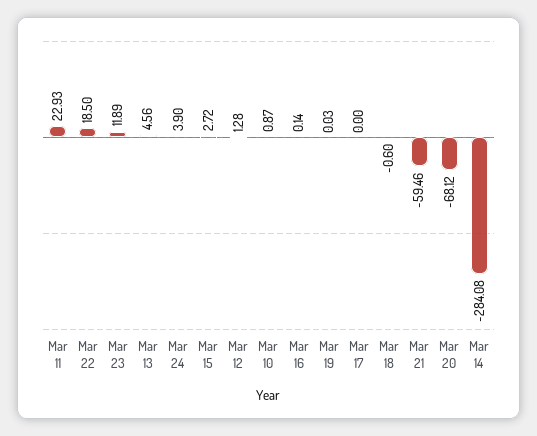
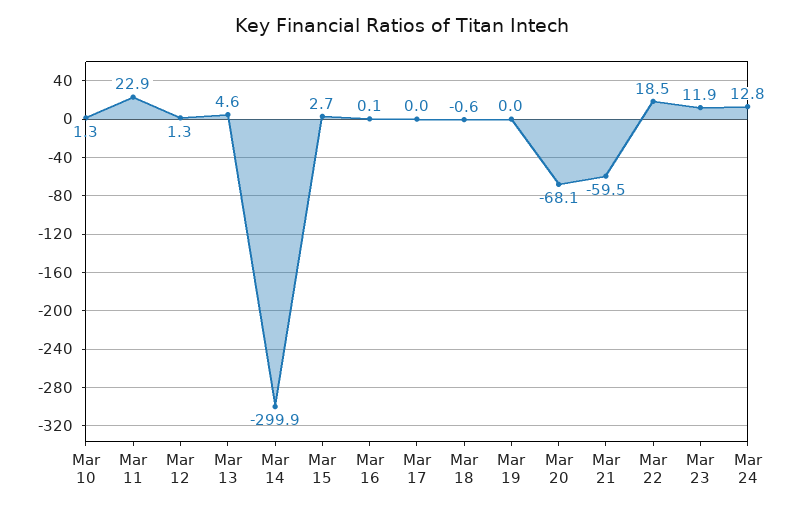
  {
    "Mar 11": 22.93,
    "Mar 22": 18.5,
    "Mar 23": 11.89,
    "Mar 13": 4.56,
-   "Mar 24": 3.9,
+   "Mar 24": 12.8,
    "Mar 15": 2.72,
    "Mar 12": 1.28,
-   "Mar 10": 0.87,
+   "Mar 10": 1.3,
    "Mar 16": 0.14,
    "Mar 19": 0.03,
    "Mar 17": 0,
    "Mar 18": -0.6,
    "Mar 21": -59.46,
    "Mar 20": -68.12,
-   "Mar 14": -284.08
+   "Mar 14": -299.9
  }

